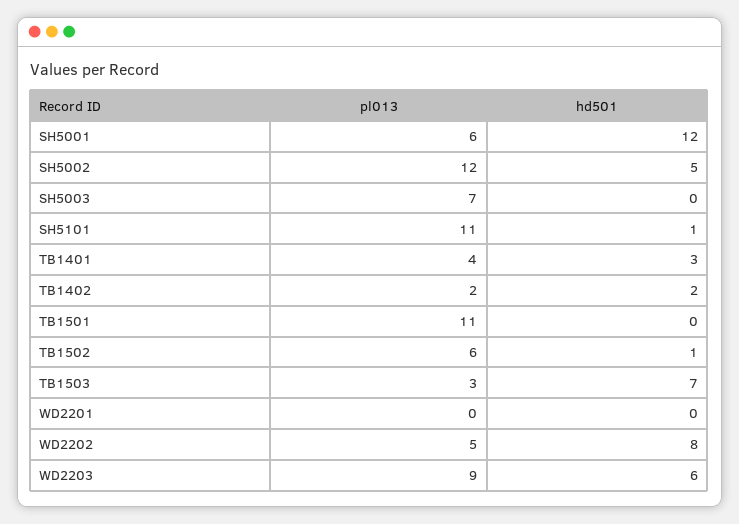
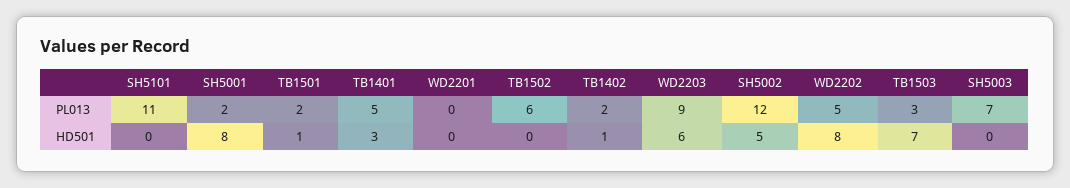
  {
    "pl013": {
-     "SH5001": 6,
+     "SH5001": 2,
      "SH5002": 12,
      "SH5003": 7,
      "SH5101": 11,
-     "TB1401": 4,
+     "TB1401": 5,
      "TB1402": 2,
-     "TB1501": 11,
+     "TB1501": 2,
      "TB1502": 6,
      "TB1503": 3,
      "WD2201": 0,
      "WD2202": 5,
      "WD2203": 9
    },
    "hd501": {
-     "SH5001": 12,
+     "SH5001": 8,
      "SH5002": 5,
      "SH5003": 0,
-     "SH5101": 1,
+     "SH5101": 0,
      "TB1401": 3,
-     "TB1402": 2,
+     "TB1402": 1,
-     "TB1501": 0,
+     "TB1501": 1,
-     "TB1502": 1,
+     "TB1502": 0,
      "TB1503": 7,
      "WD2201": 0,
      "WD2202": 8,
      "WD2203": 6
    }
  }

